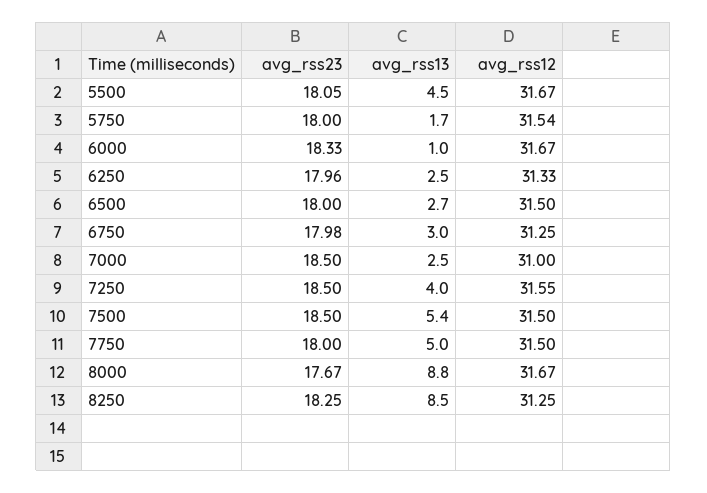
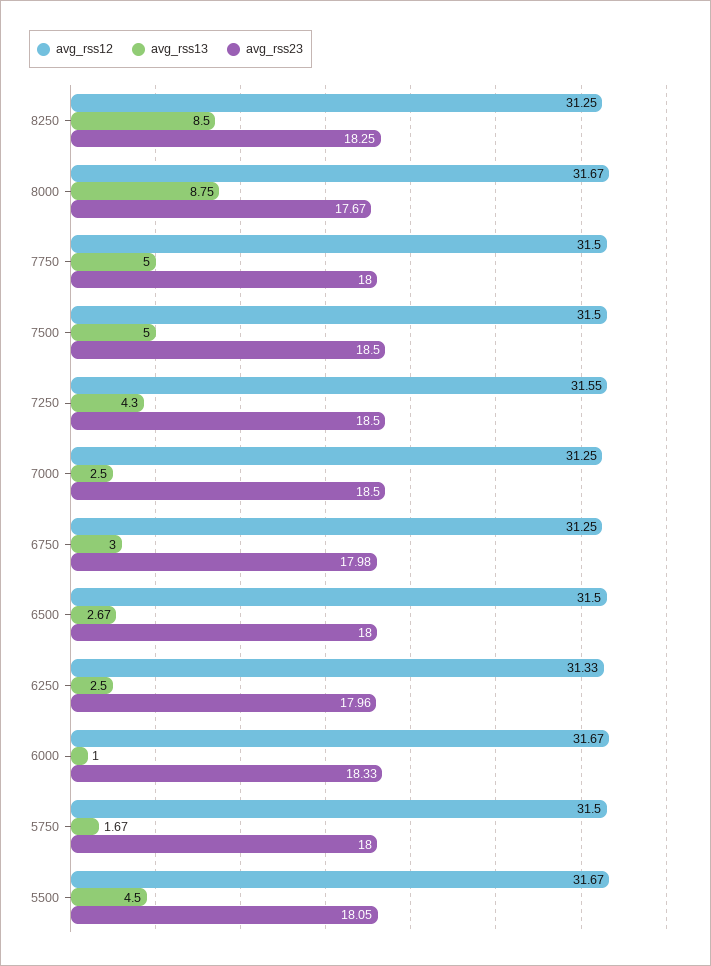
  {
    "avg_rss23": {
      "5500": 18.05,
      "5750": 18,
      "6000": 18.33,
      "6250": 17.96,
      "6500": 18,
      "6750": 17.98,
      "7000": 18.5,
      "7250": 18.5,
      "7500": 18.5,
      "7750": 18,
      "8000": 17.67,
      "8250": 18.25
    },
    "avg_rss13": {
      "5500": 4.5,
      "5750": 1.67,
      "6000": 1,
      "6250": 2.5,
      "6500": 2.67,
      "6750": 3,
      "7000": 2.5,
-     "7250": 4,
+     "7250": 4.3,
-     "7500": 5.4,
+     "7500": 5,
      "7750": 5,
      "8000": 8.75,
      "8250": 8.5
    },
    "avg_rss12": {
      "5500": 31.67,
-     "5750": 31.54,
+     "5750": 31.5,
      "6000": 31.67,
      "6250": 31.33,
      "6500": 31.5,
      "6750": 31.25,
-     "7000": 31,
+     "7000": 31.25,
      "7250": 31.55,
      "7500": 31.5,
      "7750": 31.5,
      "8000": 31.67,
      "8250": 31.25
    }
  }

